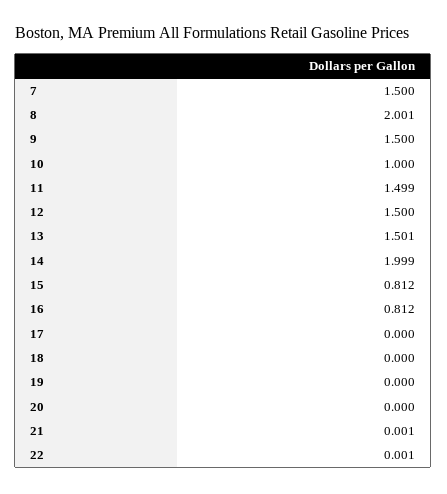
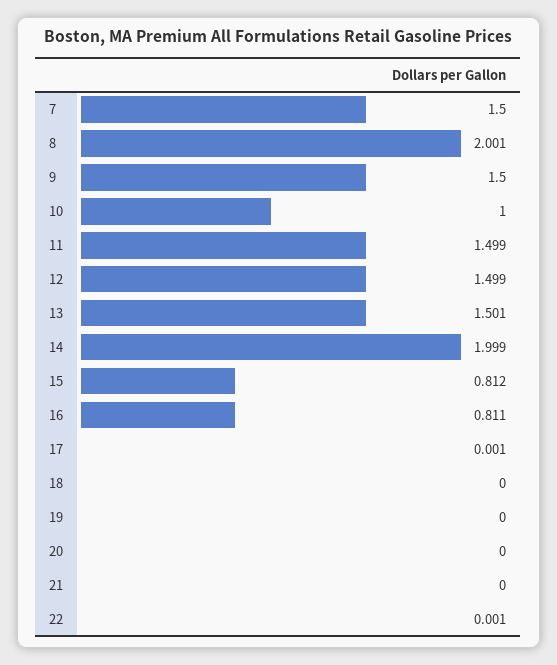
  {
    "7": 1.5,
    "8": 2.001,
    "9": 1.5,
    "10": 1,
    "11": 1.499,
-   "12": 1.5,
+   "12": 1.499,
    "13": 1.501,
    "14": 1.999,
    "15": 0.812,
-   "16": 0.812,
+   "16": 0.811,
-   "17": 0,
+   "17": 0.001,
    "18": 0,
    "19": 0,
    "20": 0,
-   "21": 0.001,
+   "21": 0,
    "22": 0.001
  }

